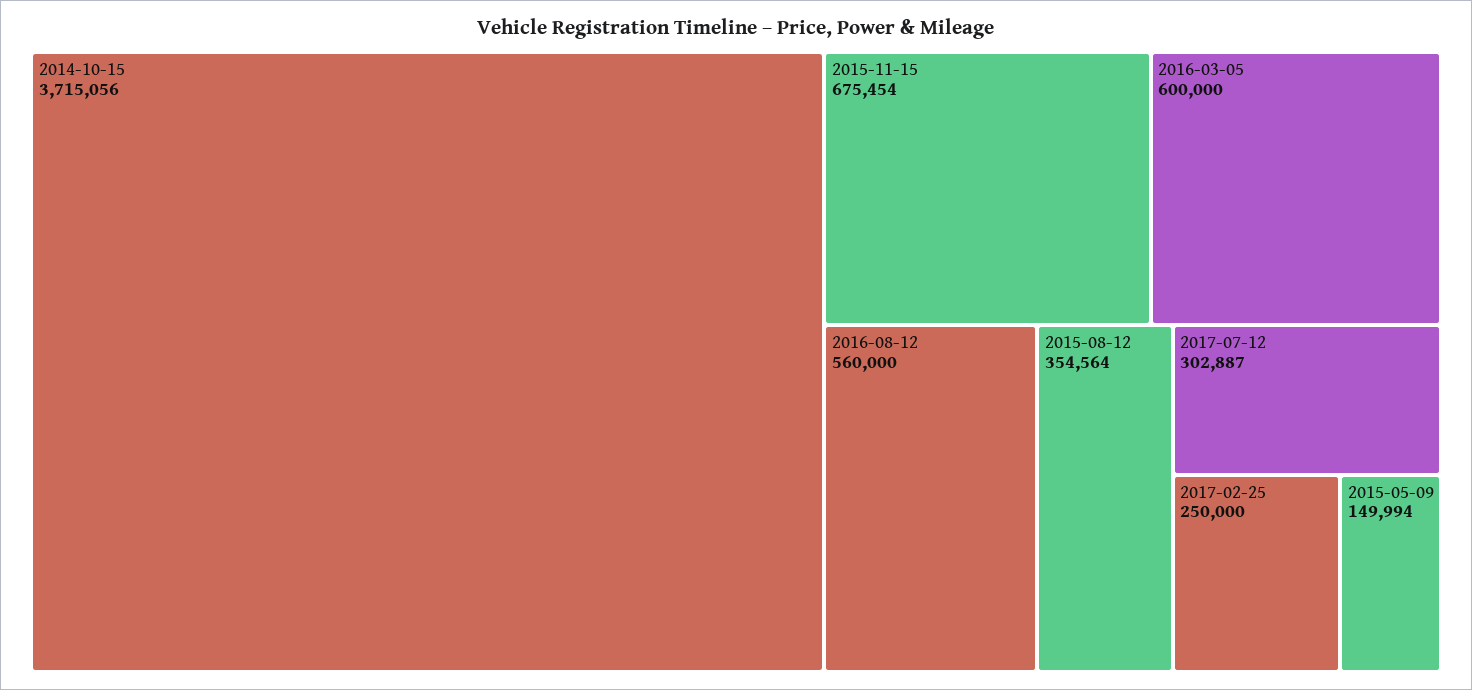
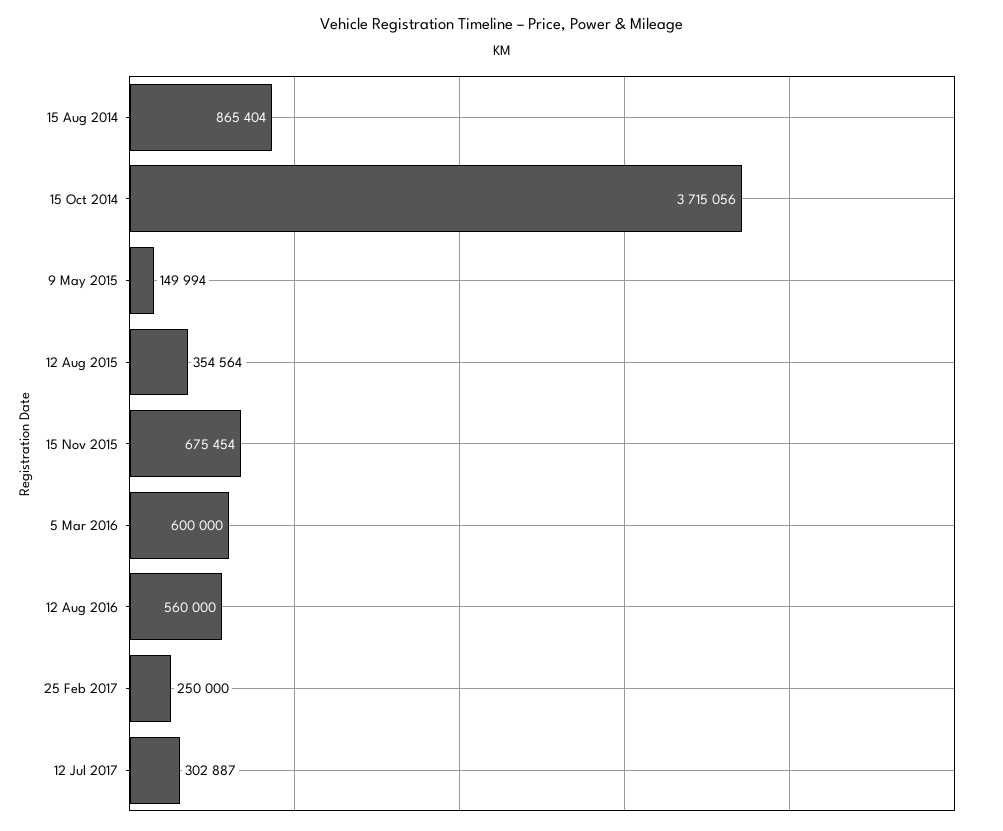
  {
    "2014-10-15": 3715056,
    "2015-11-15": 675454,
    "2016-03-05": 600000,
    "2016-08-12": 560000,
    "2015-08-12": 354564,
    "2017-07-12": 302887,
    "2017-02-25": 250000,
-   "2015-05-09": 149994
+   "2015-05-09": 149994,
+   "15 Aug 2014": 865404
  }

